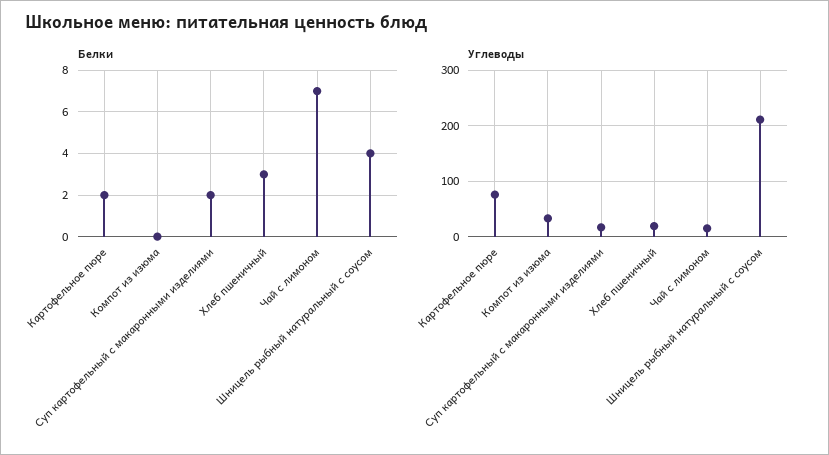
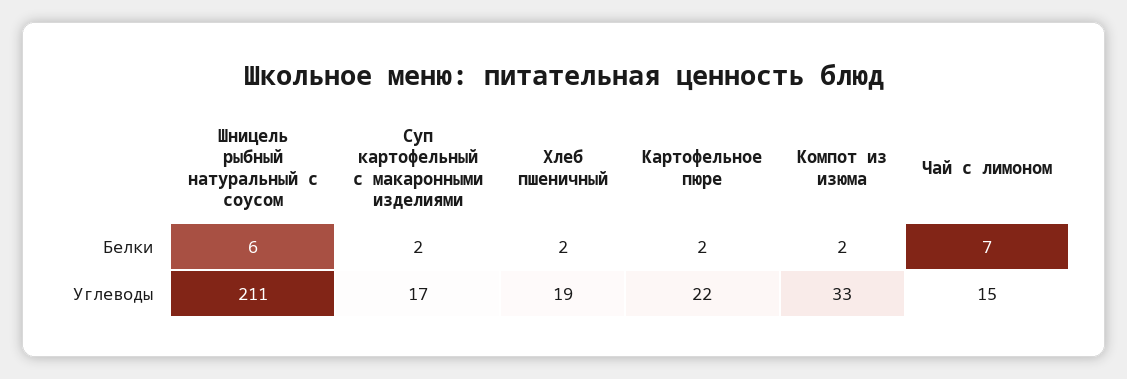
  {
    "Белки": {
      "Картофельное пюре": 2,
-     "Компот из изюма": 0,
+     "Компот из изюма": 2,
      "Суп картофельный с макаронными изделиями": 2,
-     "Хлеб пшеничный": 3,
+     "Хлеб пшеничный": 2,
      "Чай с лимоном": 7,
-     "Шницель рыбный натуральный с соусом": 4
+     "Шницель рыбный натуральный с соусом": 6
    },
    "Углеводы": {
-     "Картофельное пюре": 80,
+     "Картофельное пюре": 22,
      "Компот из изюма": 33,
      "Суп картофельный с макаронными изделиями": 17,
      "Хлеб пшеничный": 19,
      "Чай с лимоном": 15,
      "Шницель рыбный натуральный с соусом": 211
    }
  }

